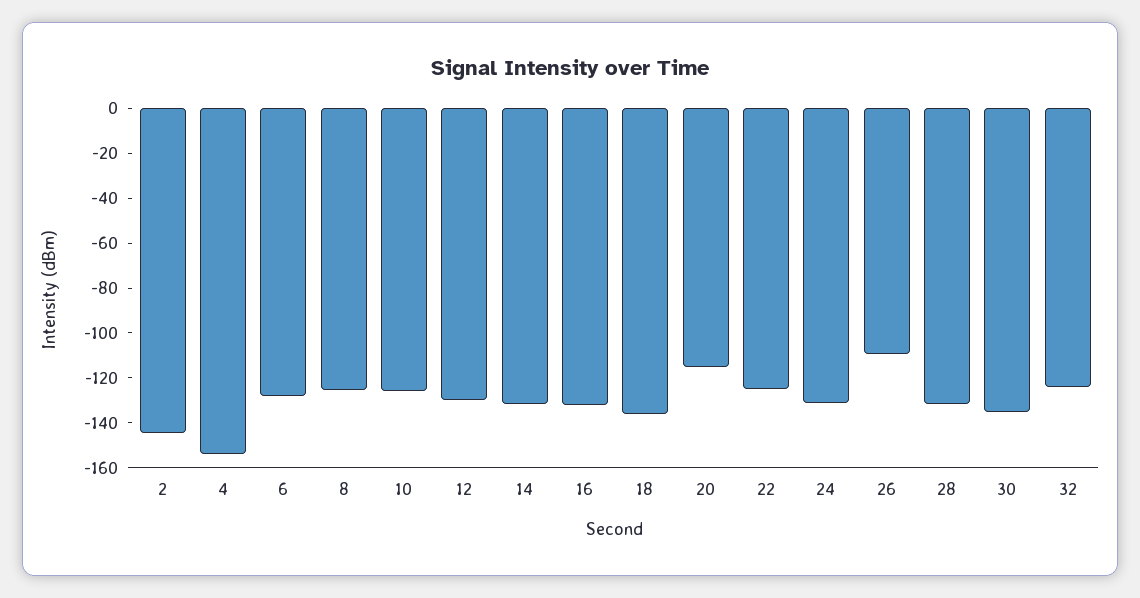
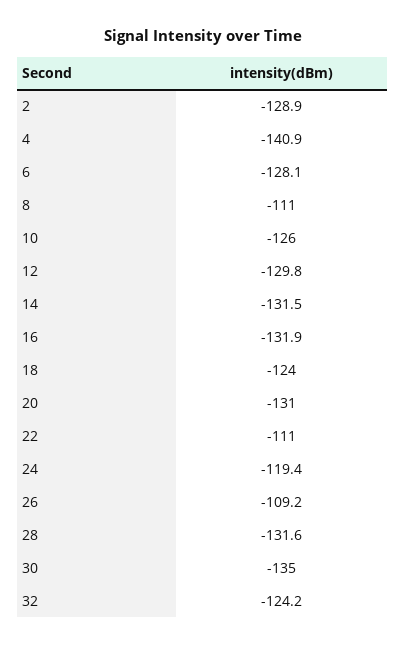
  {
-   "2": -145,
+   "2": -128.9,
-   "4": -155,
+   "4": -140.9,
    "6": -128.1,
-   "8": -125,
+   "8": -111,
    "10": -126,
    "12": -129.8,
    "14": -131.5,
    "16": -131.9,
-   "18": -135,
+   "18": -124,
-   "20": -115,
+   "20": -131,
-   "22": -125,
+   "22": -111,
-   "24": -130,
+   "24": -119.4,
    "26": -109.2,
    "28": -131.6,
    "30": -135,
    "32": -124.2
  }

